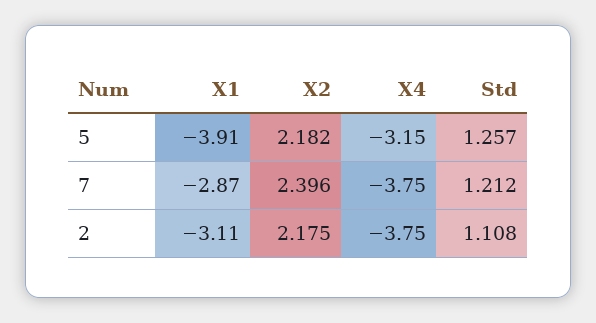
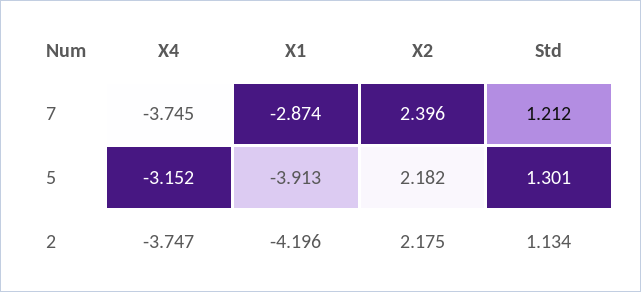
  {
    "X1": {
      "5": -3.913,
      "7": -2.874,
-     "2": -3.11
+     "2": -4.196
    },
    "X2": {
      "5": 2.182,
      "7": 2.396,
      "2": 2.175
    },
    "X4": {
      "5": -3.152,
      "7": -3.745,
      "2": -3.747
    },
    "Std": {
-     "5": 1.257,
+     "5": 1.301,
      "7": 1.212,
-     "2": 1.108
+     "2": 1.134
    }
  }

